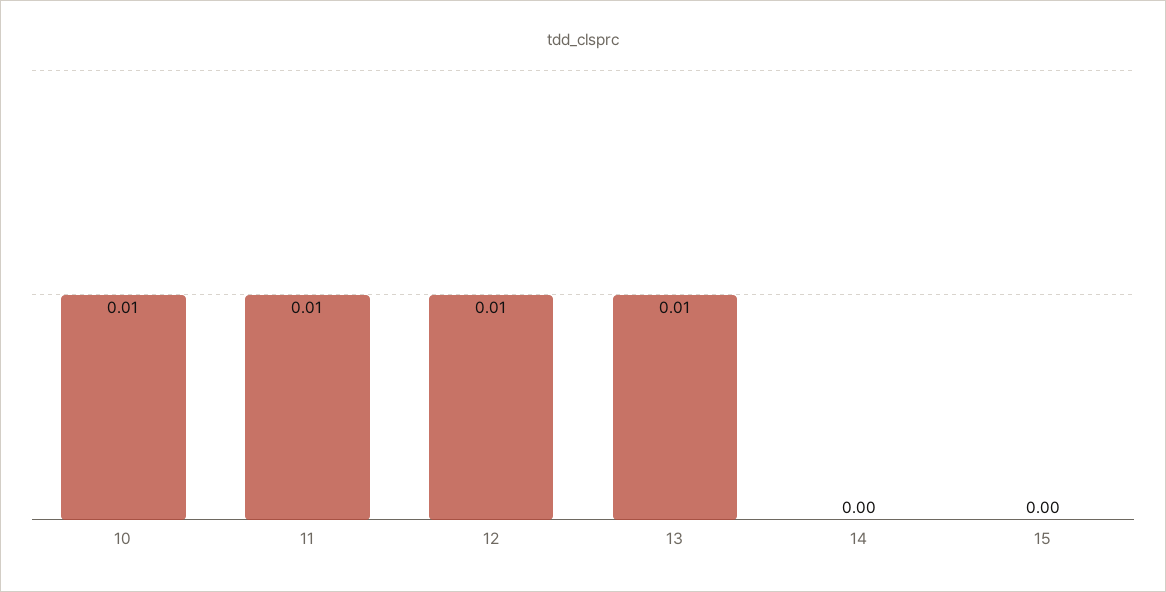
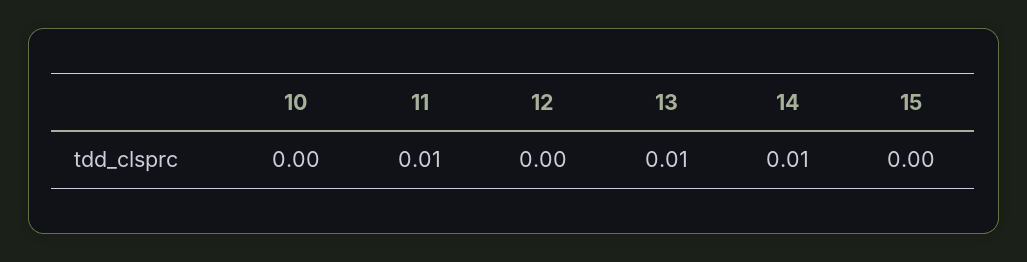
  {
-   "10": 0.01,
+   "10": 0,
    "11": 0.01,
-   "12": 0.01,
+   "12": 0,
    "13": 0.01,
-   "14": 0,
+   "14": 0.01,
    "15": 0
  }

